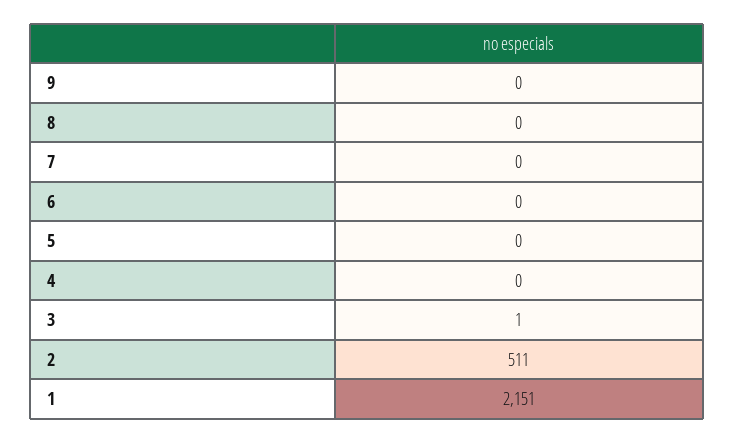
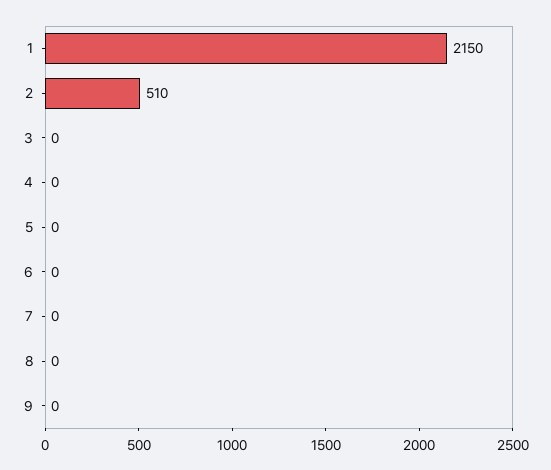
  {
    "9": 0,
    "8": 0,
    "7": 0,
    "6": 0,
    "5": 0,
    "4": 0,
-   "3": 1,
+   "3": 0,
-   "2": 511,
+   "2": 510,
-   "1": 2151
+   "1": 2150
  }

